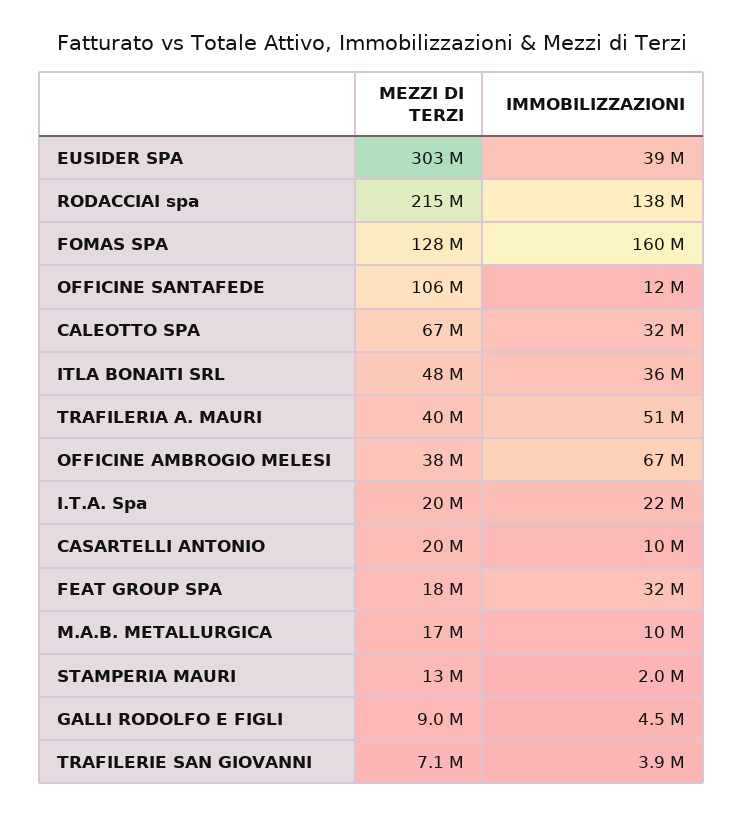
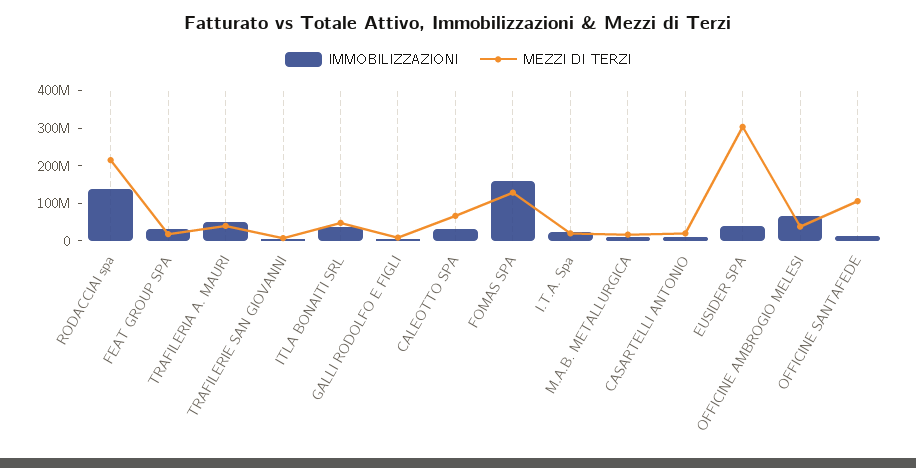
  {
    "MEZZI DI TERZI": {
      "EUSIDER SPA": 303000000,
      "RODACCIAI spa": 215000000,
      "FOMAS SPA": 128000000,
      "OFFICINE SANTAFEDE": 106000000,
      "CALEOTTO SPA": 67000000,
      "ITLA BONAITI SRL": 48000000,
      "TRAFILERIA A. MAURI": 40000000,
      "OFFICINE AMBROGIO MELESI": 38000000,
      "I.T.A. Spa": 20000000,
      "CASARTELLI ANTONIO": 20000000,
      "FEAT GROUP SPA": 18000000,
      "M.A.B. METALLURGICA": 17000000,
-     "STAMPERIA MAURI": 13000000,
      "GALLI RODOLFO E FIGLI": 9000000,
      "TRAFILERIE SAN GIOVANNI": 7100000
    },
    "IMMOBILIZZAZIONI": {
      "EUSIDER SPA": 39000000,
      "RODACCIAI spa": 138000000,
      "FOMAS SPA": 160000000,
      "OFFICINE SANTAFEDE": 12000000,
      "CALEOTTO SPA": 32000000,
      "ITLA BONAITI SRL": 36000000,
      "TRAFILERIA A. MAURI": 51000000,
      "OFFICINE AMBROGIO MELESI": 67000000,
      "I.T.A. Spa": 22000000,
      "CASARTELLI ANTONIO": 10000000,
      "FEAT GROUP SPA": 32000000,
      "M.A.B. METALLURGICA": 10000000,
-     "STAMPERIA MAURI": 2000000,
      "GALLI RODOLFO E FIGLI": 4500000,
      "TRAFILERIE SAN GIOVANNI": 3900000
    }
  }

